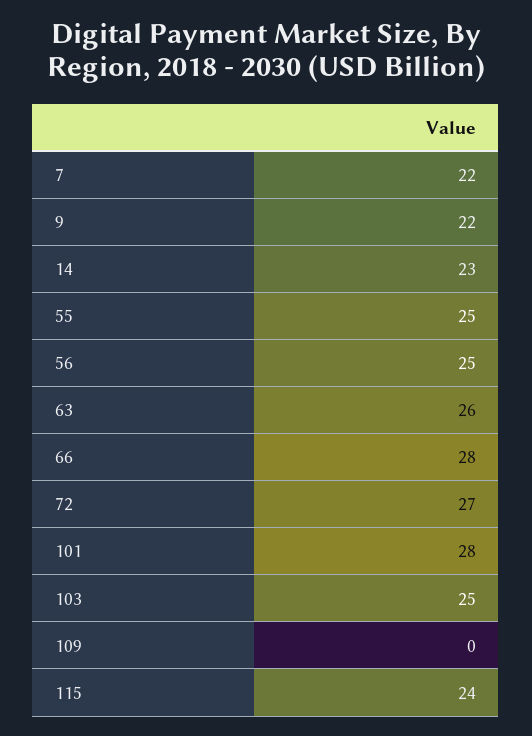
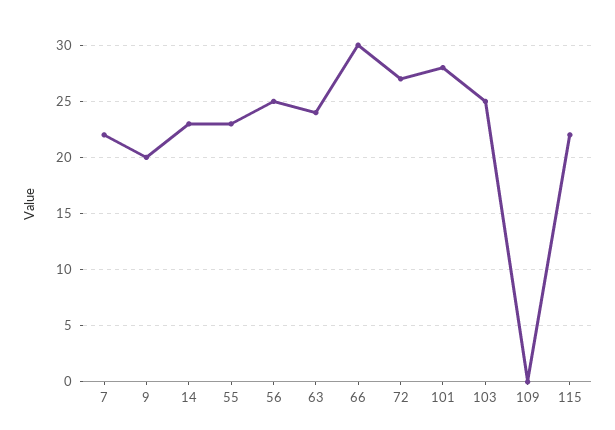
  {
    "7": 22,
-   "9": 22,
+   "9": 20,
    "14": 23,
-   "55": 25,
+   "55": 23,
    "56": 25,
-   "63": 26,
+   "63": 24,
-   "66": 28,
+   "66": 30,
    "72": 27,
    "101": 28,
    "103": 25,
    "109": 0,
-   "115": 24
+   "115": 22
  }

